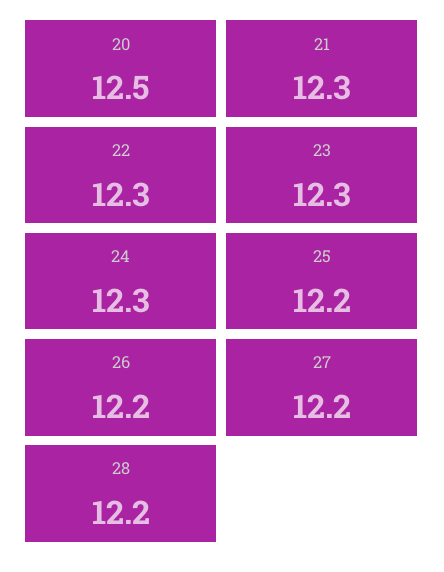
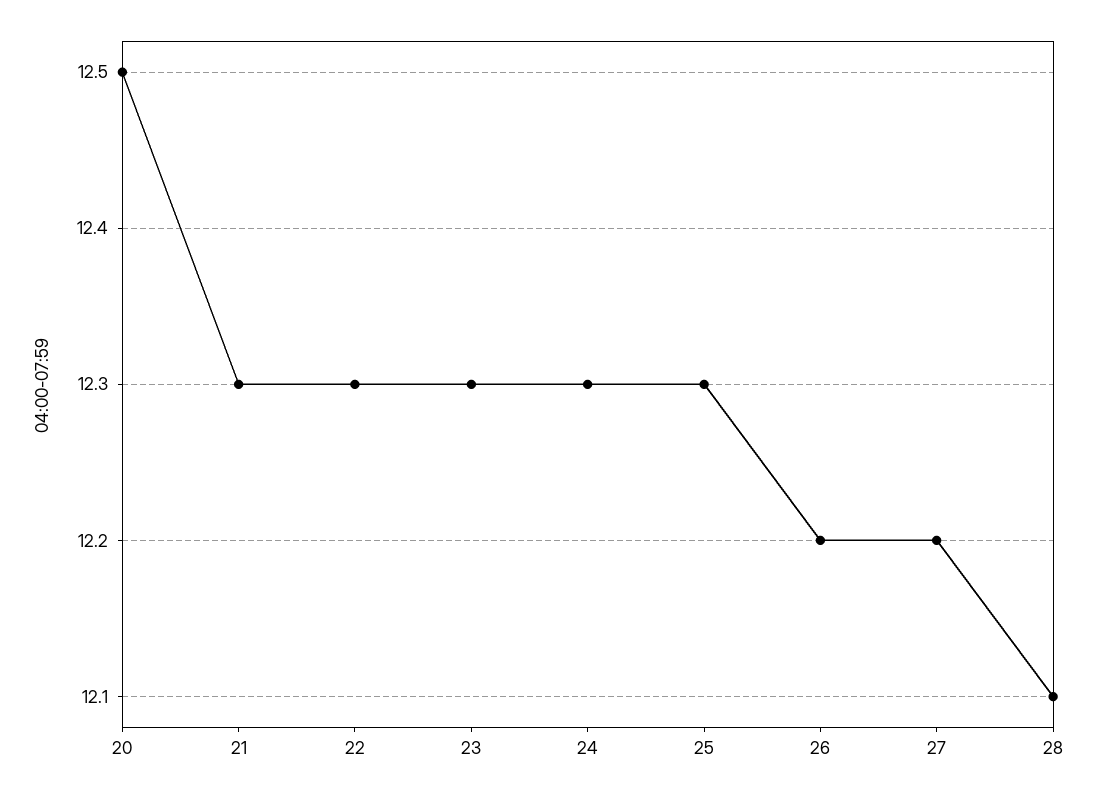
  {
    "20": 12.5,
    "21": 12.3,
    "22": 12.3,
    "23": 12.3,
    "24": 12.3,
-   "25": 12.2,
+   "25": 12.3,
    "26": 12.2,
    "27": 12.2,
-   "28": 12.2
+   "28": 12.1
  }

